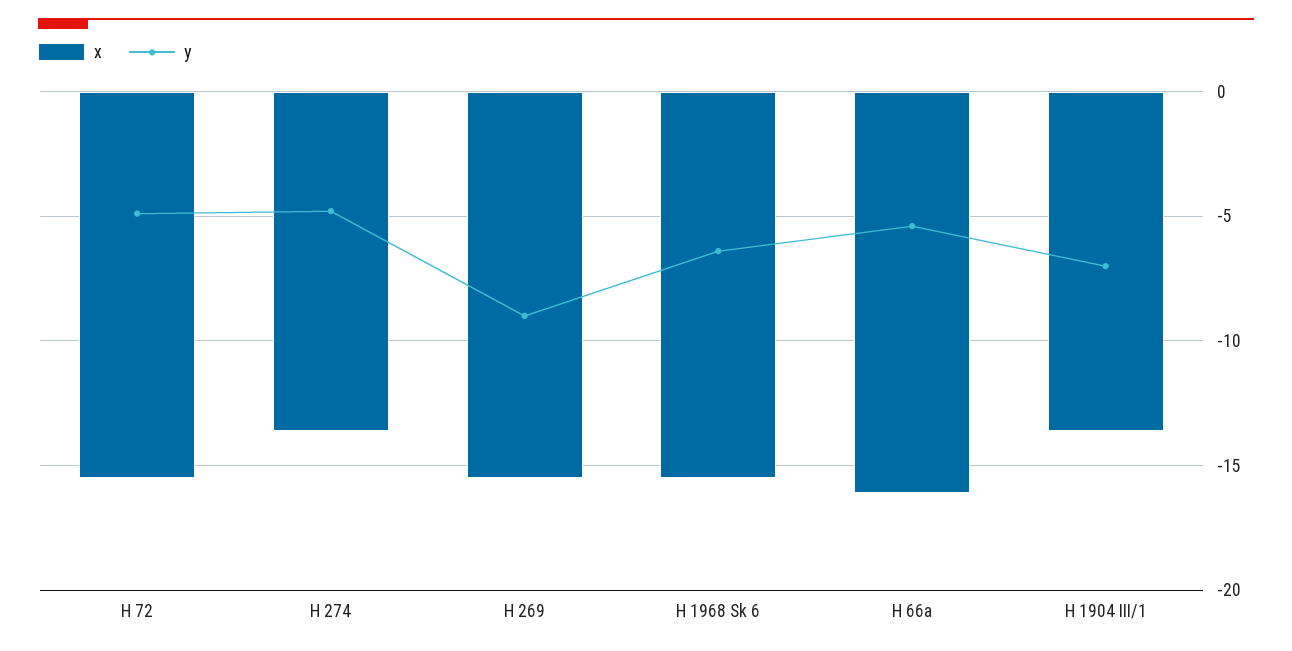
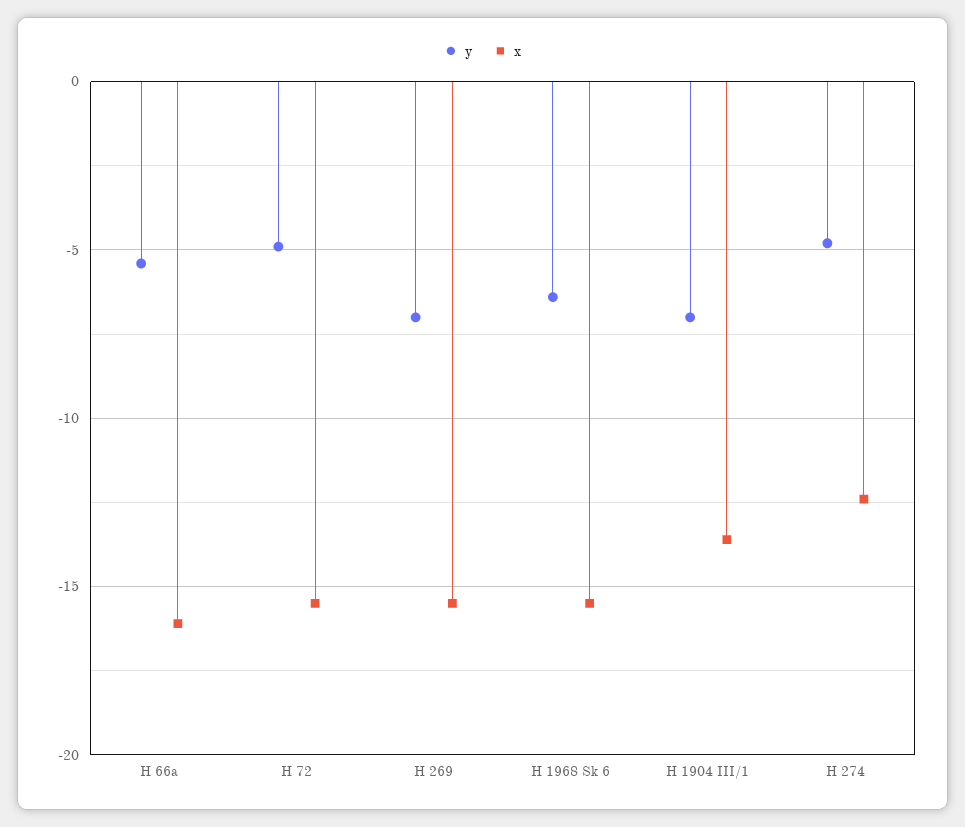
  {
    "x": {
      "H 72": -15.5,
-     "H 274": -13.5,
+     "H 274": -12.5,
      "H 269": -15.5,
      "H 1968 Sk 6": -15.5,
      "H 66a": -16,
      "H 1904 III/1": -13.5
    },
    "y": {
      "H 72": -5,
      "H 274": -5,
-     "H 269": -9,
+     "H 269": -7,
      "H 1968 Sk 6": -6.5,
      "H 66a": -5.5,
      "H 1904 III/1": -7
    }
  }

